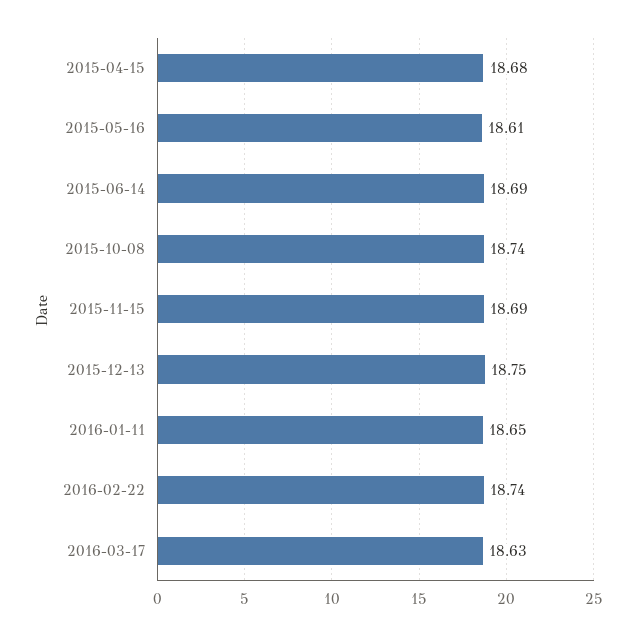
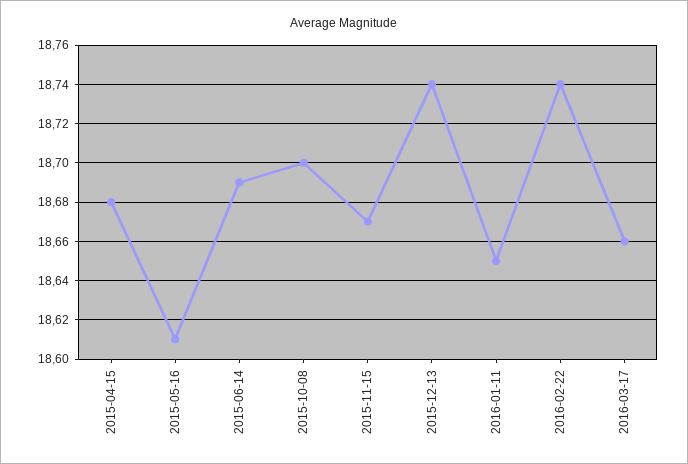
  {
    "2015-04-15": 18.68,
    "2015-05-16": 18.61,
    "2015-06-14": 18.69,
-   "2015-10-08": 18.74,
+   "2015-10-08": 18.7,
-   "2015-11-15": 18.69,
+   "2015-11-15": 18.67,
-   "2015-12-13": 18.75,
+   "2015-12-13": 18.74,
    "2016-01-11": 18.65,
    "2016-02-22": 18.74,
-   "2016-03-17": 18.63
+   "2016-03-17": 18.66
  }

